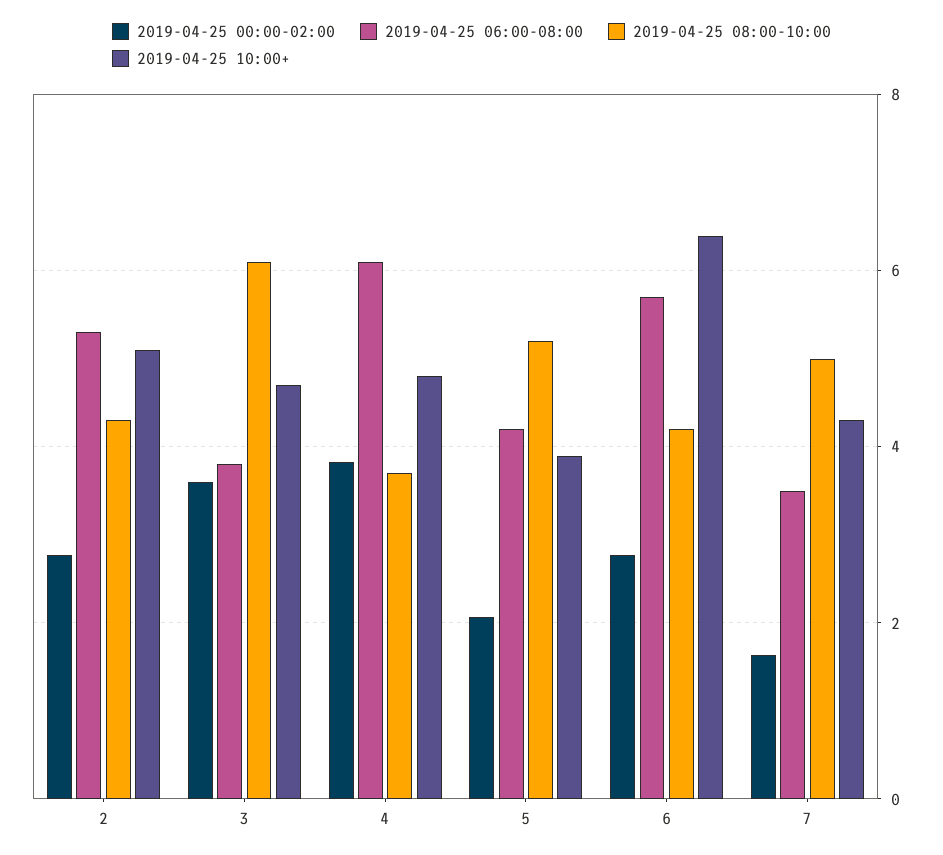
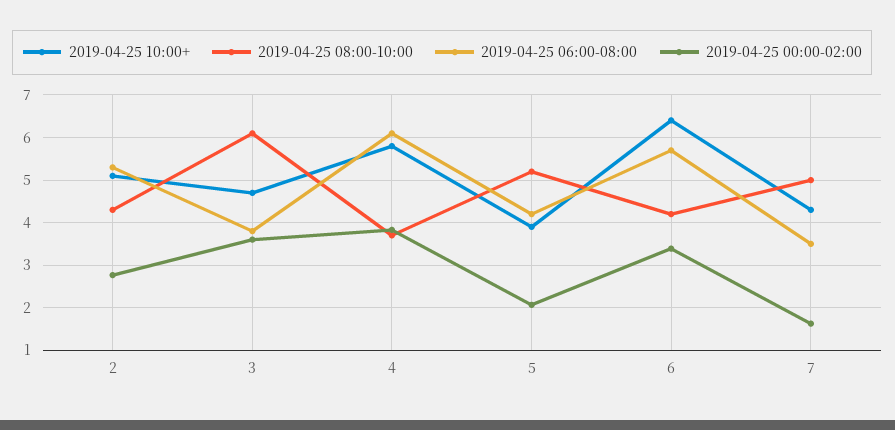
  {
    "2019-04-25 00:00-02:00": {
      "2": 2.8,
      "3": 3.6,
      "4": 3.8,
      "5": 2,
-     "6": 2.8,
+     "6": 3.4,
      "7": 1.6
    },
    "2019-04-25 06:00-08:00": {
      "2": 5.4,
      "3": 3.8,
      "4": 6.2,
      "5": 4.2,
      "6": 5.8,
      "7": 3.6
    },
    "2019-04-25 08:00-10:00": {
      "2": 4.4,
      "3": 6.2,
      "4": 3.8,
      "5": 5.2,
      "6": 4.2,
      "7": 5
    },
    "2019-04-25 10:00+": {
      "2": 5.2,
      "3": 4.8,
-     "4": 4.8,
+     "4": 5.8,
      "5": 4,
      "6": 6.4,
      "7": 4.4
    }
  }

